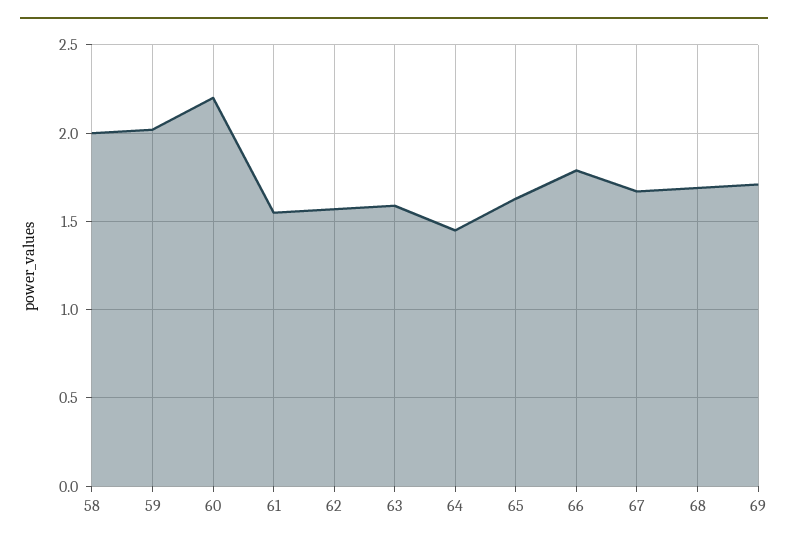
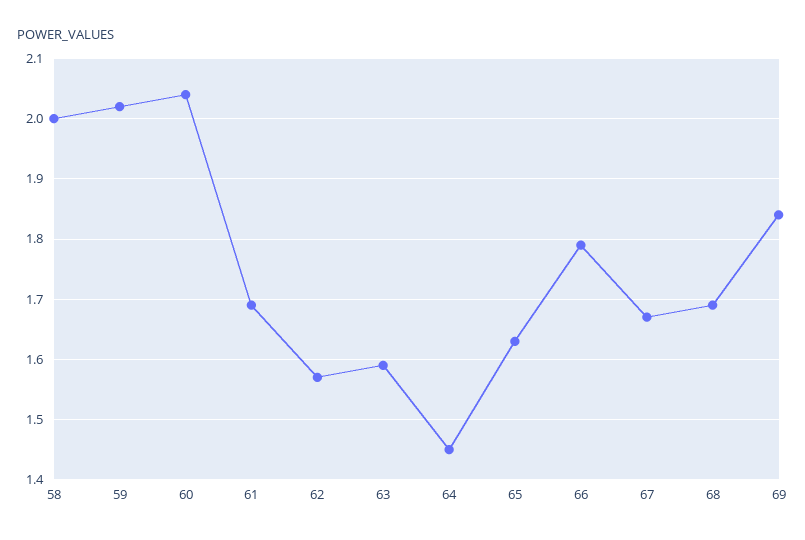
  {
    "58": 2,
    "59": 2.02,
-   "60": 2.2,
+   "60": 2.04,
-   "61": 1.55,
+   "61": 1.69,
    "62": 1.57,
    "63": 1.59,
    "64": 1.45,
    "65": 1.63,
    "66": 1.79,
    "67": 1.67,
    "68": 1.69,
-   "69": 1.7
+   "69": 1.84
  }

